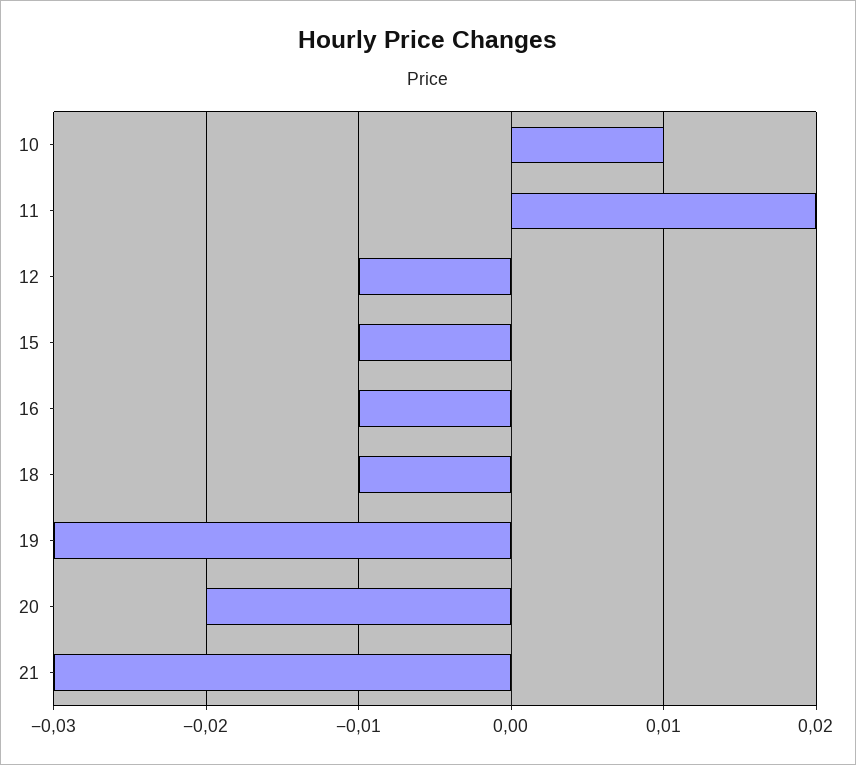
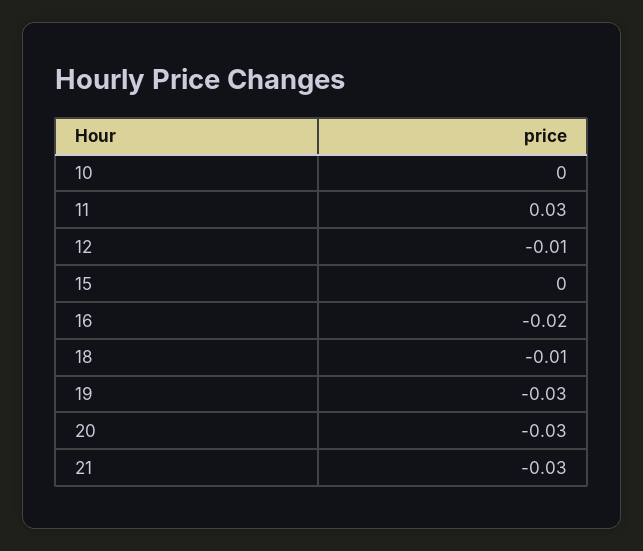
  {
-   "10": 0.01,
+   "10": 0,
-   "11": 0.02,
+   "11": 0.03,
    "12": -0.01,
-   "15": -0.01,
+   "15": 0,
-   "16": -0.01,
+   "16": -0.02,
    "18": -0.01,
    "19": -0.03,
-   "20": -0.02,
+   "20": -0.03,
    "21": -0.03
  }

